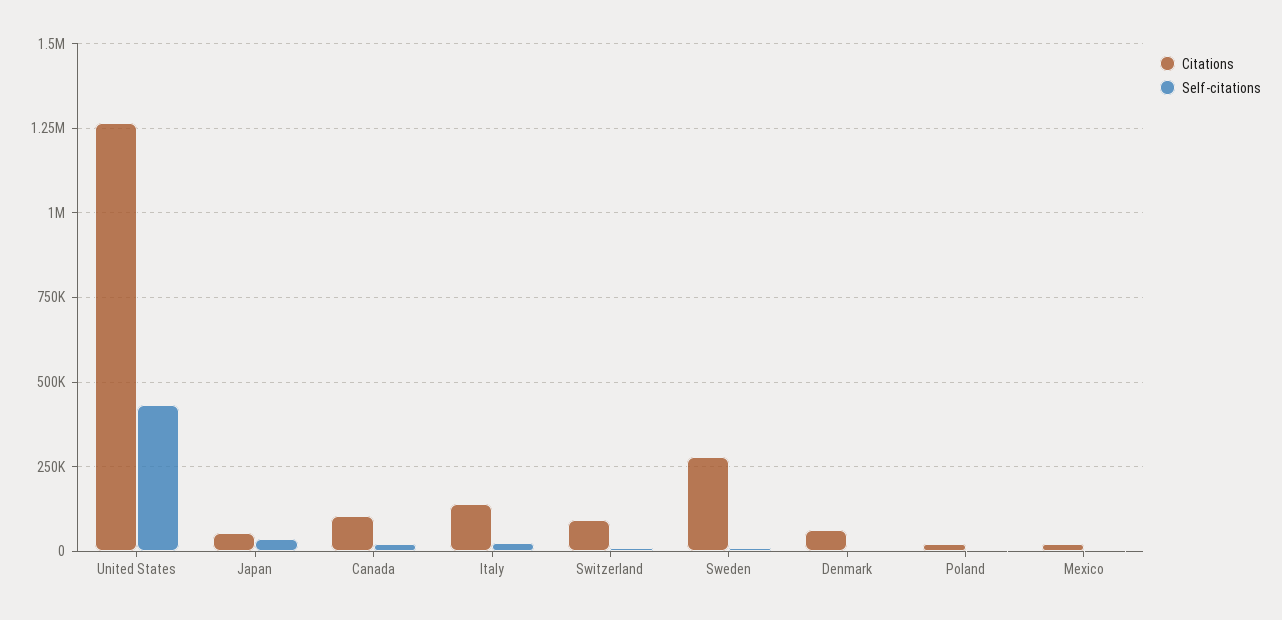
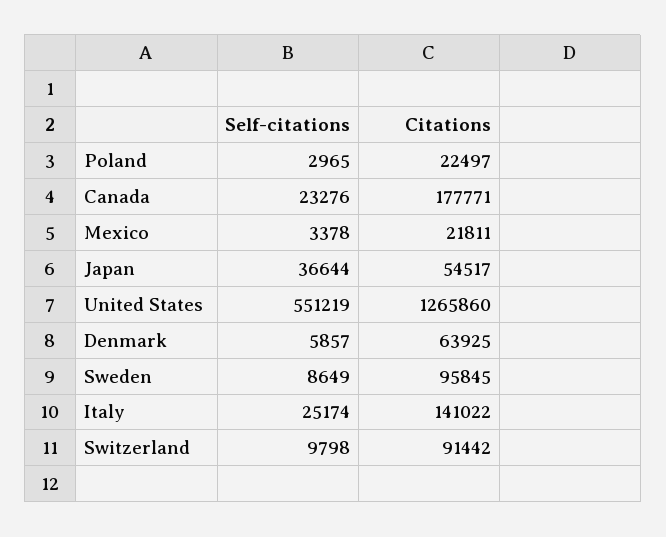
  {
    "Citations": {
      "United States": 1265860,
      "Japan": 54517,
-     "Canada": 100000,
+     "Canada": 177771,
      "Italy": 141022,
      "Switzerland": 91442,
-     "Sweden": 275000,
+     "Sweden": 95845,
      "Denmark": 63925,
      "Poland": 22497,
      "Mexico": 21811
    },
    "Self-citations": {
-     "United States": 425000,
+     "United States": 551219,
      "Japan": 36644,
      "Canada": 23276,
      "Italy": 25174,
      "Switzerland": 9798,
      "Sweden": 8649,
      "Denmark": 5857,
      "Poland": 2965,
      "Mexico": 3378
    }
  }

